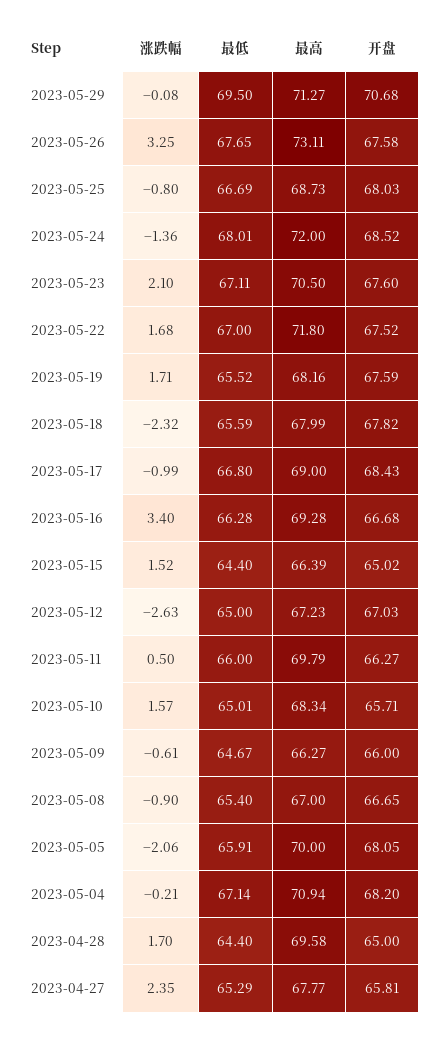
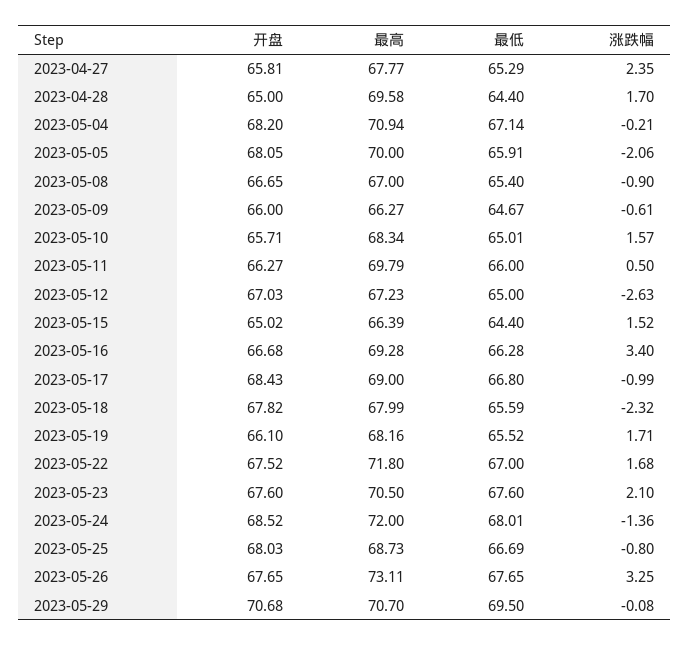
  {
    "涨跌幅": {
      "2023-05-29": -0.08,
      "2023-05-26": 3.25,
      "2023-05-25": -0.8,
      "2023-05-24": -1.36,
      "2023-05-23": 2.1,
      "2023-05-22": 1.68,
      "2023-05-19": 1.71,
      "2023-05-18": -2.32,
      "2023-05-17": -0.99,
      "2023-05-16": 3.4,
      "2023-05-15": 1.52,
      "2023-05-12": -2.63,
      "2023-05-11": 0.5,
      "2023-05-10": 1.57,
      "2023-05-09": -0.61,
      "2023-05-08": -0.9,
      "2023-05-05": -2.06,
      "2023-05-04": -0.21,
      "2023-04-28": 1.7,
      "2023-04-27": 2.35
    },
    "最低": {
      "2023-05-29": 69.5,
      "2023-05-26": 67.65,
      "2023-05-25": 66.69,
      "2023-05-24": 68.01,
-     "2023-05-23": 67.11,
+     "2023-05-23": 67.6,
      "2023-05-22": 67,
      "2023-05-19": 65.52,
      "2023-05-18": 65.59,
      "2023-05-17": 66.8,
      "2023-05-16": 66.28,
      "2023-05-15": 64.4,
      "2023-05-12": 65,
      "2023-05-11": 66,
      "2023-05-10": 65.01,
      "2023-05-09": 64.67,
      "2023-05-08": 65.4,
      "2023-05-05": 65.91,
      "2023-05-04": 67.14,
      "2023-04-28": 64.4,
      "2023-04-27": 65.29
    },
    "最高": {
-     "2023-05-29": 71.27,
+     "2023-05-29": 70.7,
      "2023-05-26": 73.11,
      "2023-05-25": 68.73,
      "2023-05-24": 72,
      "2023-05-23": 70.5,
      "2023-05-22": 71.8,
      "2023-05-19": 68.16,
      "2023-05-18": 67.99,
      "2023-05-17": 69,
      "2023-05-16": 69.28,
      "2023-05-15": 66.39,
      "2023-05-12": 67.23,
      "2023-05-11": 69.79,
      "2023-05-10": 68.34,
      "2023-05-09": 66.27,
      "2023-05-08": 67,
      "2023-05-05": 70,
      "2023-05-04": 70.94,
      "2023-04-28": 69.58,
      "2023-04-27": 67.77
    },
    "开盘": {
      "2023-05-29": 70.68,
-     "2023-05-26": 67.58,
+     "2023-05-26": 67.65,
      "2023-05-25": 68.03,
      "2023-05-24": 68.52,
      "2023-05-23": 67.6,
      "2023-05-22": 67.52,
-     "2023-05-19": 67.59,
+     "2023-05-19": 66.1,
      "2023-05-18": 67.82,
      "2023-05-17": 68.43,
      "2023-05-16": 66.68,
      "2023-05-15": 65.02,
      "2023-05-12": 67.03,
      "2023-05-11": 66.27,
      "2023-05-10": 65.71,
      "2023-05-09": 66,
      "2023-05-08": 66.65,
      "2023-05-05": 68.05,
      "2023-05-04": 68.2,
      "2023-04-28": 65,
      "2023-04-27": 65.81
    }
  }

